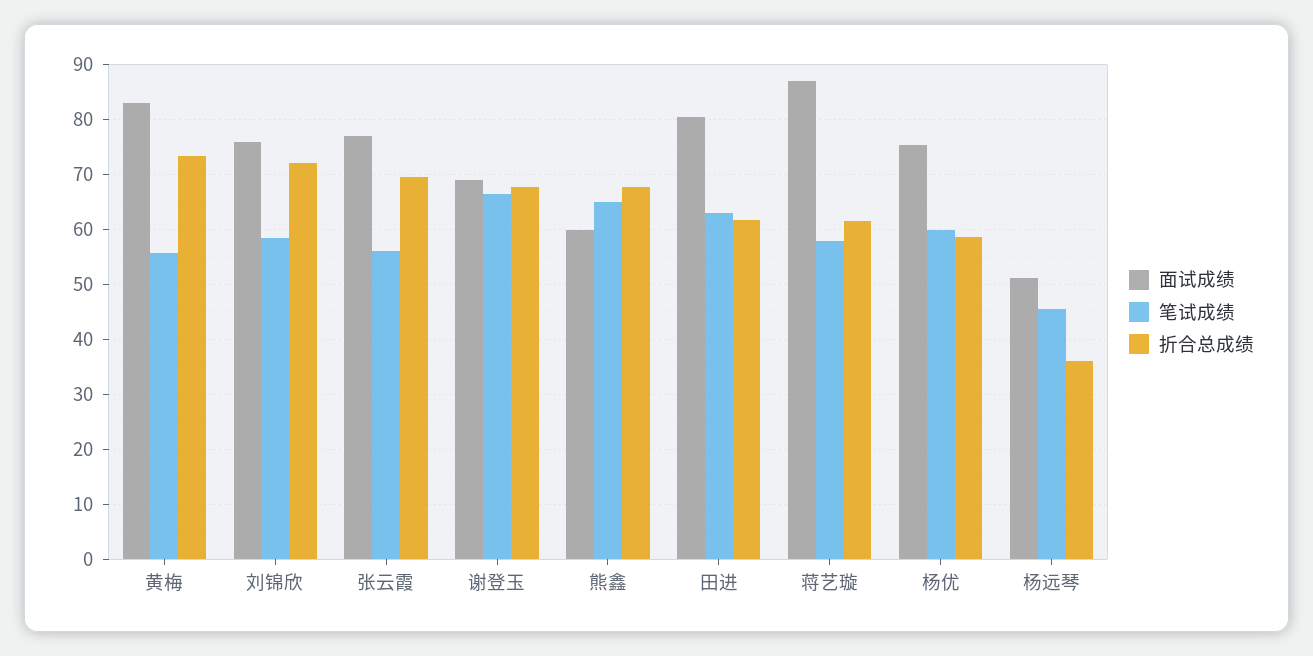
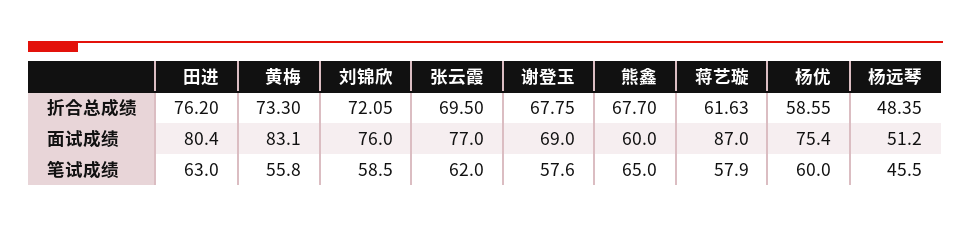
  {
    "面试成绩": {
      "黄梅": 83.1,
      "刘锦欣": 76,
      "张云霞": 77,
      "谢登玉": 69,
      "熊鑫": 60,
      "田进": 80.4,
      "蒋艺璇": 87,
      "杨优": 75.4,
      "杨远琴": 51.2
    },
    "笔试成绩": {
      "黄梅": 55.8,
      "刘锦欣": 58.5,
-     "张云霞": 56,
+     "张云霞": 62,
-     "谢登玉": 66,
+     "谢登玉": 57.6,
      "熊鑫": 65,
      "田进": 63,
      "蒋艺璇": 57.9,
      "杨优": 60,
      "杨远琴": 45.5
    },
    "折合总成绩": {
      "黄梅": 73.3,
      "刘锦欣": 72.05,
      "张云霞": 69.5,
      "谢登玉": 67.75,
      "熊鑫": 67.7,
-     "田进": 62,
+     "田进": 76.2,
      "蒋艺璇": 61.63,
      "杨优": 58.55,
-     "杨远琴": 36
+     "杨远琴": 48.35
    }
  }

